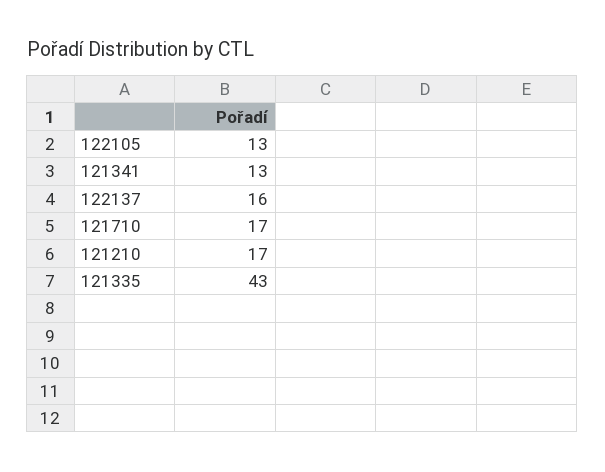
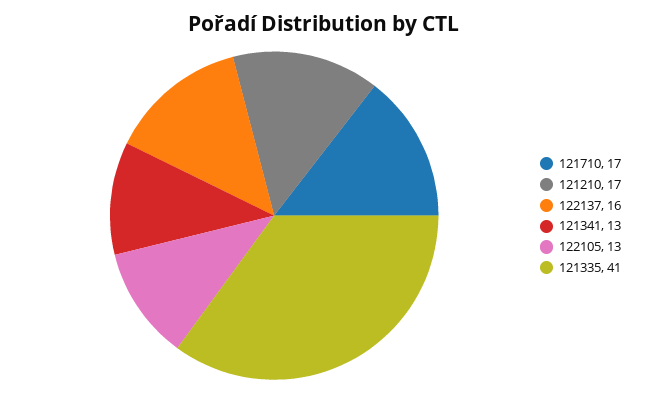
  {
    "122105": 13,
    "121341": 13,
    "122137": 16,
    "121710": 17,
    "121210": 17,
-   "121335": 43
+   "121335": 41
  }

